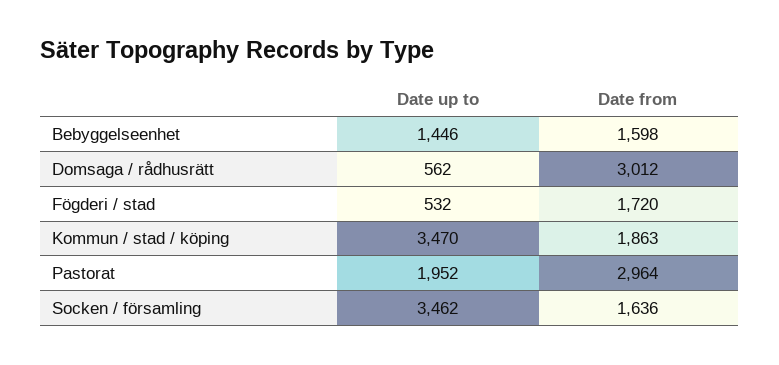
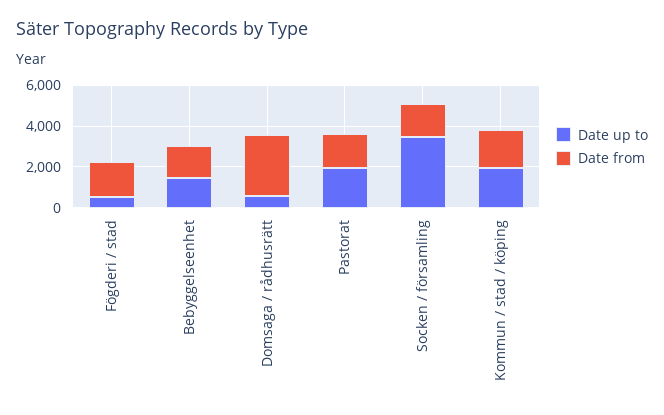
  {
    "Date up to": {
      "Bebyggelseenhet": 1446,
      "Domsaga / rådhusrätt": 562,
      "Fögderi / stad": 532,
-     "Kommun / stad / köping": 3470,
+     "Kommun / stad / köping": 2000,
      "Pastorat": 1952,
      "Socken / församling": 3462
    },
    "Date from": {
      "Bebyggelseenhet": 1598,
      "Domsaga / rådhusrätt": 3012,
      "Fögderi / stad": 1720,
      "Kommun / stad / köping": 1863,
-     "Pastorat": 2964,
+     "Pastorat": 1500,
      "Socken / församling": 1636
    }
  }

